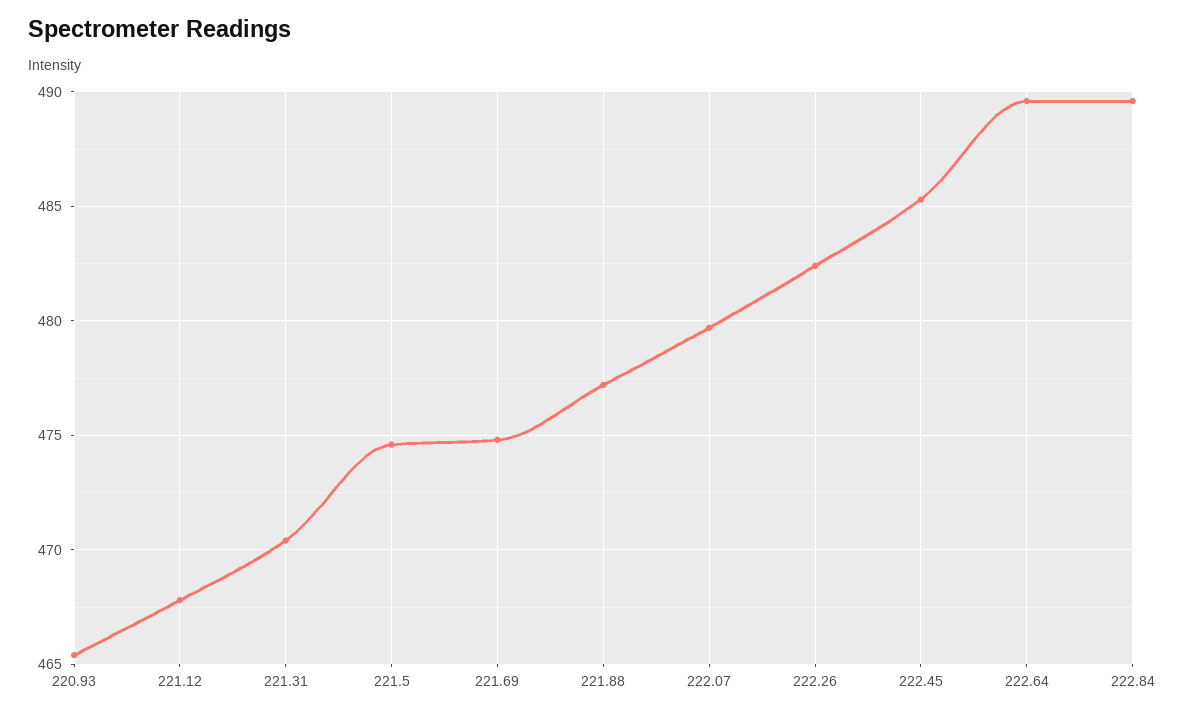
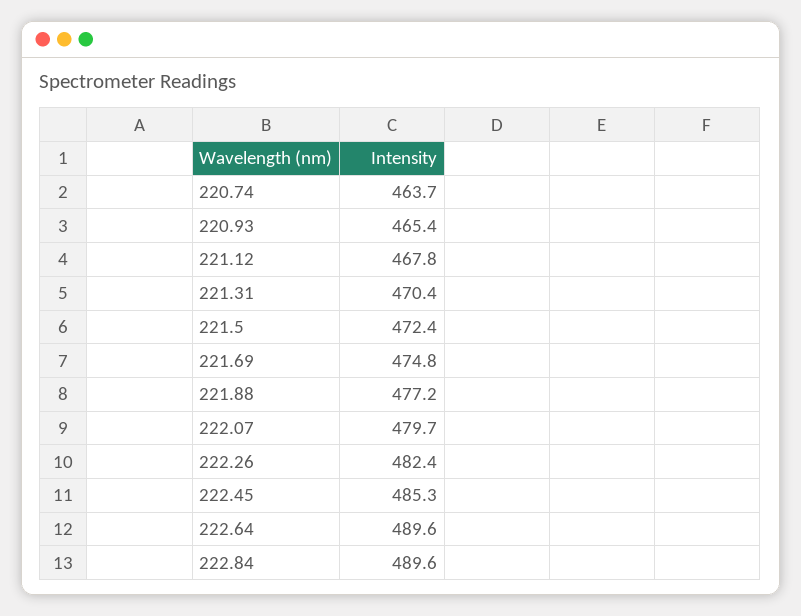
  {
    "220.93": 465.4,
    "221.12": 467.8,
    "221.31": 470.4,
-   "221.5": 474.5,
+   "221.5": 472.4,
    "221.69": 474.8,
    "221.88": 477.2,
    "222.07": 479.7,
    "222.26": 482.4,
    "222.45": 485.3,
    "222.64": 489.6,
-   "222.84": 489.6
+   "222.84": 489.6,
+   "220.74": 463.7
  }

